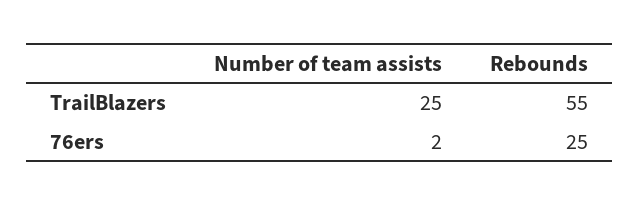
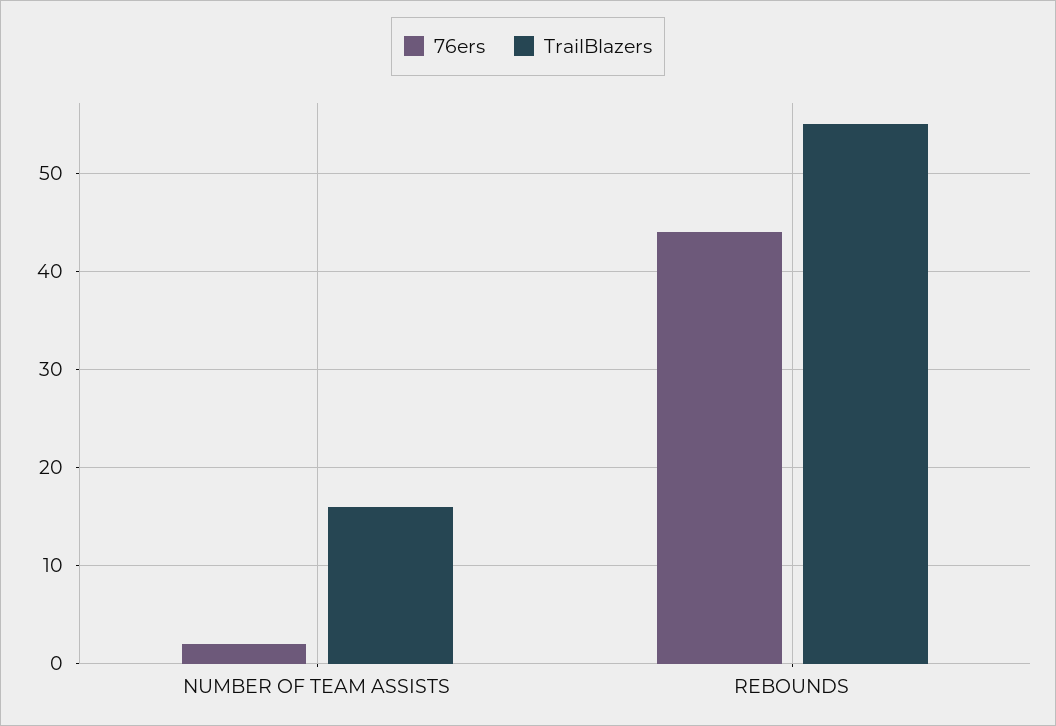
  {
    "TrailBlazers": {
-     "Number of team assists": 25,
+     "Number of team assists": 16,
      "Rebounds": 55
    },
    "76ers": {
      "Number of team assists": 2,
-     "Rebounds": 25
+     "Rebounds": 44
    }
  }

